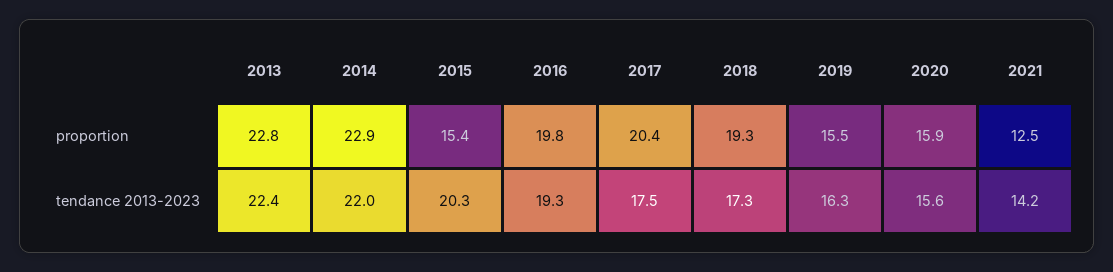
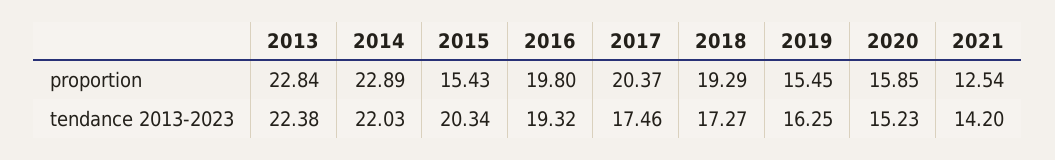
  {
    "2013": {
      "proportion": 22.84,
      "tendance 2013-2023": 22.38
    },
    "2014": {
      "proportion": 22.89,
      "tendance 2013-2023": 22.03
    },
    "2015": {
      "proportion": 15.43,
      "tendance 2013-2023": 20.34
    },
    "2016": {
      "proportion": 19.8,
      "tendance 2013-2023": 19.32
    },
    "2017": {
      "proportion": 20.37,
      "tendance 2013-2023": 17.46
    },
    "2018": {
      "proportion": 19.29,
      "tendance 2013-2023": 17.27
    },
    "2019": {
      "proportion": 15.45,
      "tendance 2013-2023": 16.25
    },
    "2020": {
      "proportion": 15.85,
-     "tendance 2013-2023": 15.6
+     "tendance 2013-2023": 15.23
    },
    "2021": {
      "proportion": 12.54,
      "tendance 2013-2023": 14.2
    }
  }

